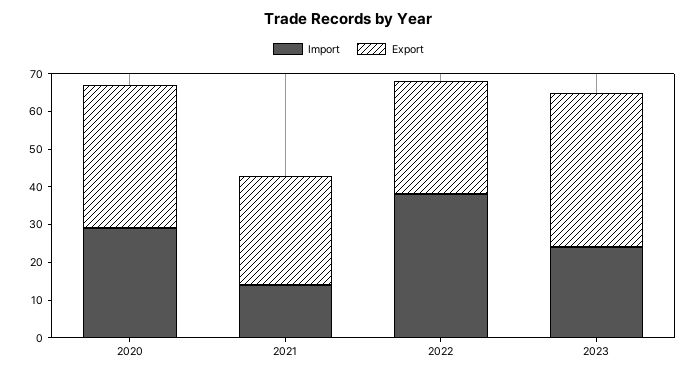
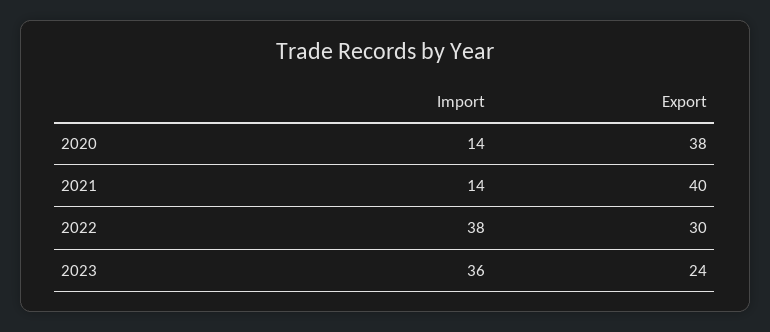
  {
    "Import": {
-     "2020": 30,
+     "2020": 14,
      "2021": 14,
      "2022": 38,
-     "2023": 25
+     "2023": 36
    },
    "Export": {
      "2020": 38,
-     "2021": 30,
+     "2021": 40,
      "2022": 30,
-     "2023": 40
+     "2023": 24
    }
  }

